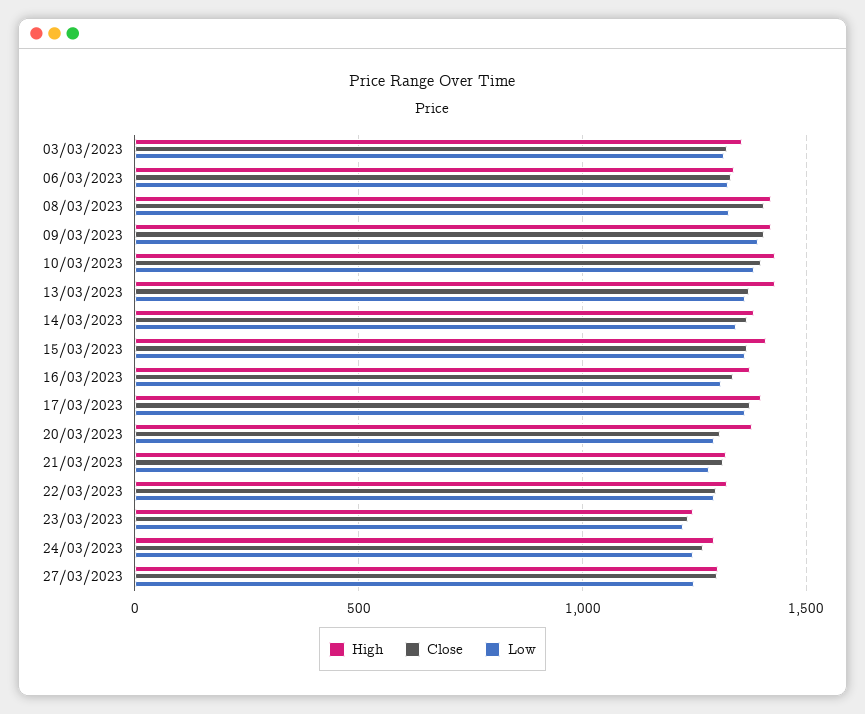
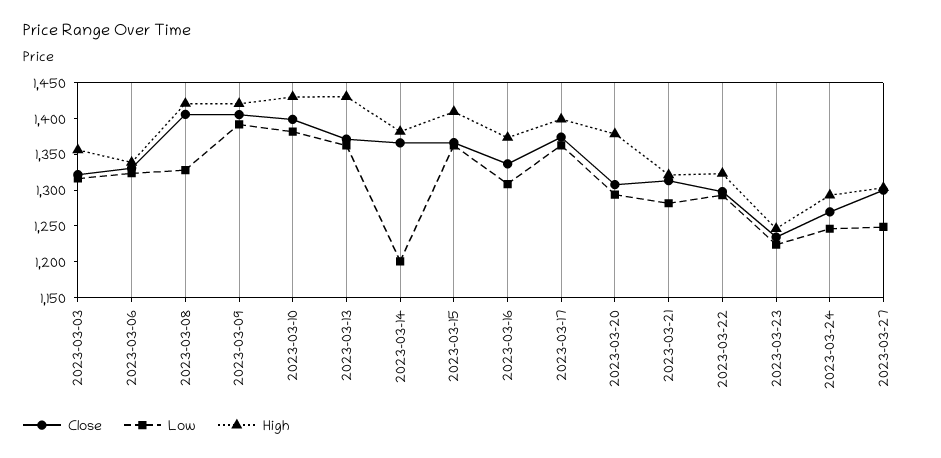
  {
    "High": {
      "03/03/2023": 1350,
      "06/03/2023": 1350,
      "08/03/2023": 1425,
      "09/03/2023": 1425,
      "10/03/2023": 1425,
      "13/03/2023": 1425,
      "14/03/2023": 1375,
      "15/03/2023": 1400,
      "16/03/2023": 1375,
      "17/03/2023": 1400,
      "20/03/2023": 1375,
      "21/03/2023": 1325,
      "22/03/2023": 1325,
      "23/03/2023": 1250,
      "24/03/2023": 1300,
      "27/03/2023": 1300
    },
    "Close": {
      "03/03/2023": 1325,
      "06/03/2023": 1325,
      "08/03/2023": 1400,
      "09/03/2023": 1400,
      "10/03/2023": 1400,
      "13/03/2023": 1375,
      "14/03/2023": 1375,
      "15/03/2023": 1375,
      "16/03/2023": 1325,
      "17/03/2023": 1375,
      "20/03/2023": 1300,
      "21/03/2023": 1325,
      "22/03/2023": 1300,
      "23/03/2023": 1225,
      "24/03/2023": 1275,
      "27/03/2023": 1300
    },
    "Low": {
      "03/03/2023": 1325,
      "06/03/2023": 1325,
      "08/03/2023": 1325,
      "09/03/2023": 1400,
      "10/03/2023": 1375,
      "13/03/2023": 1350,
-     "14/03/2023": 1350,
+     "14/03/2023": 1200,
      "15/03/2023": 1350,
      "16/03/2023": 1300,
      "17/03/2023": 1375,
      "20/03/2023": 1300,
      "21/03/2023": 1275,
      "22/03/2023": 1300,
      "23/03/2023": 1225,
      "24/03/2023": 1250,
      "27/03/2023": 1250
    }
  }

